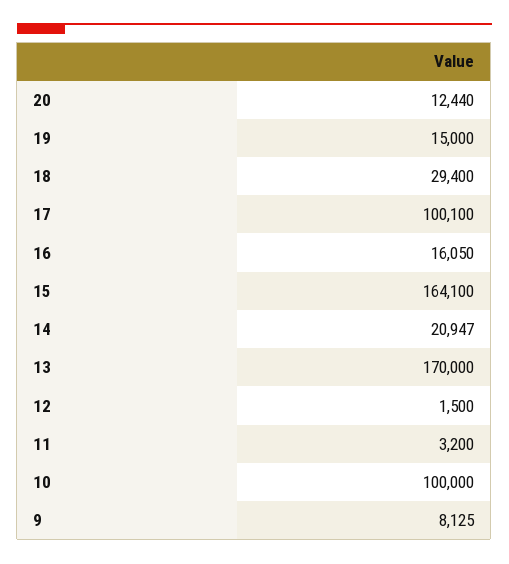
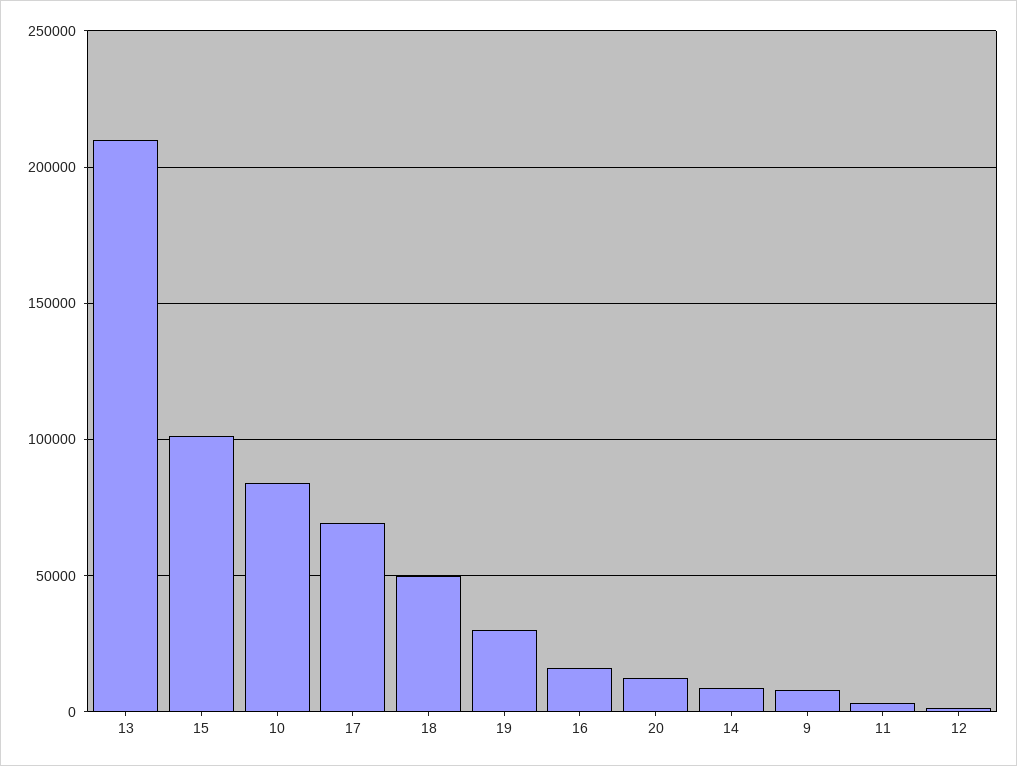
  {
    "20": 12440,
-   "19": 15000,
+   "19": 30000,
-   "18": 29400,
+   "18": 50000,
-   "17": 100100,
+   "17": 70000,
    "16": 16050,
-   "15": 164100,
+   "15": 100000,
-   "14": 20947,
+   "14": 10000,
-   "13": 170000,
+   "13": 210000,
    "12": 1500,
    "11": 3200,
-   "10": 100000,
+   "10": 85000,
    "9": 8125
  }

